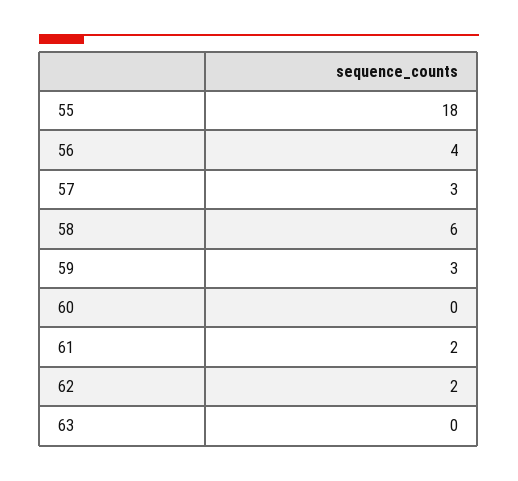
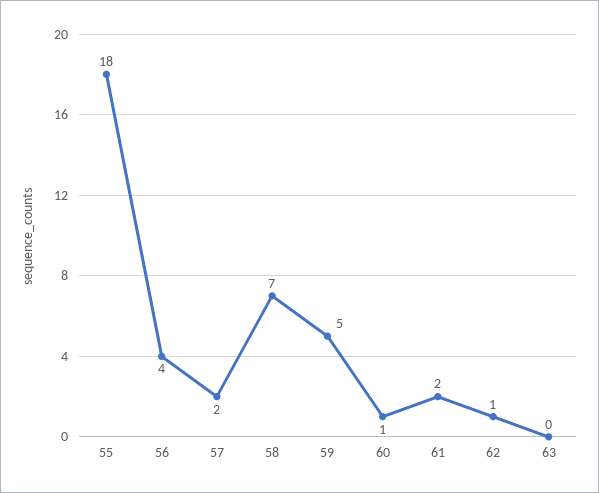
  {
    "55": 18,
    "56": 4,
-   "57": 3,
+   "57": 2,
-   "58": 6,
+   "58": 7,
-   "59": 3,
+   "59": 5,
-   "60": 0,
+   "60": 1,
    "61": 2,
-   "62": 2,
+   "62": 1,
    "63": 0
  }

